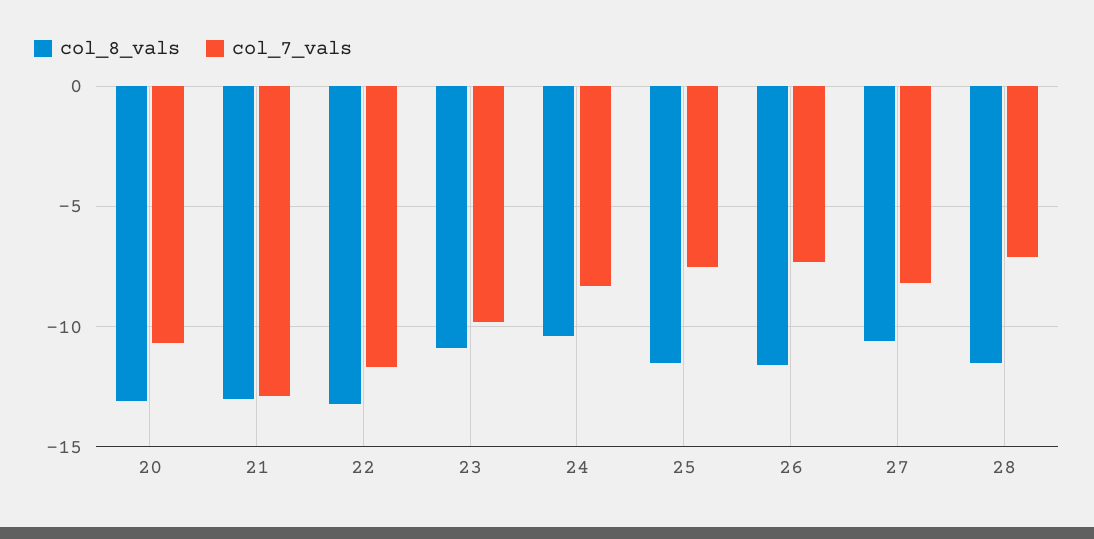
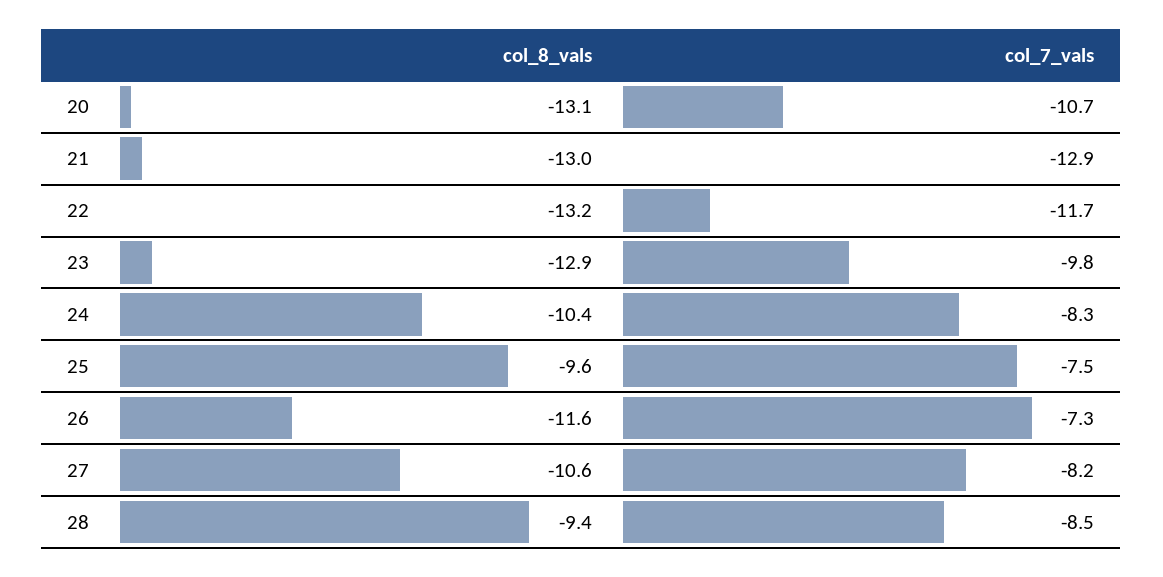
  {
    "col_8_vals": {
      "20": -13.1,
      "21": -13,
      "22": -13.2,
-     "23": -11,
+     "23": -12.9,
      "24": -10.4,
-     "25": -11.5,
+     "25": -9.6,
      "26": -11.6,
      "27": -10.6,
-     "28": -11.5
+     "28": -9.4
    },
    "col_7_vals": {
      "20": -10.7,
      "21": -12.9,
      "22": -11.7,
      "23": -9.8,
      "24": -8.3,
      "25": -7.5,
      "26": -7.3,
      "27": -8.2,
-     "28": -7
+     "28": -8.5
    }
  }

